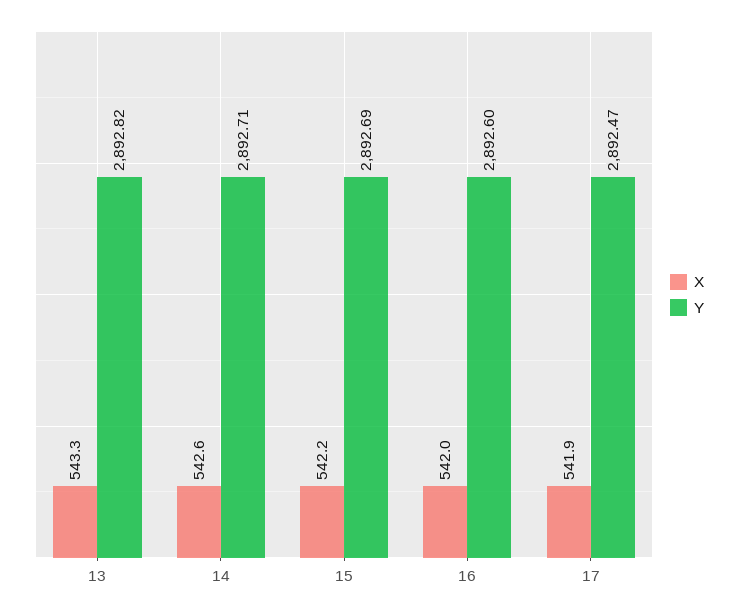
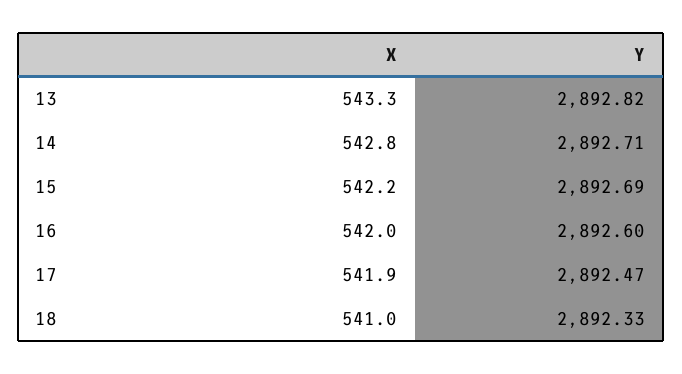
  {
    "X": {
      "13": 543.3,
-     "14": 542.6,
+     "14": 542.8,
      "15": 542.2,
      "16": 542,
-     "17": 541.9
+     "17": 541.9,
+     "18": 541
    },
    "Y": {
      "13": 2892.82,
      "14": 2892.71,
      "15": 2892.69,
      "16": 2892.6,
-     "17": 2892.47
+     "17": 2892.47,
+     "18": 2892.33
    }
  }

